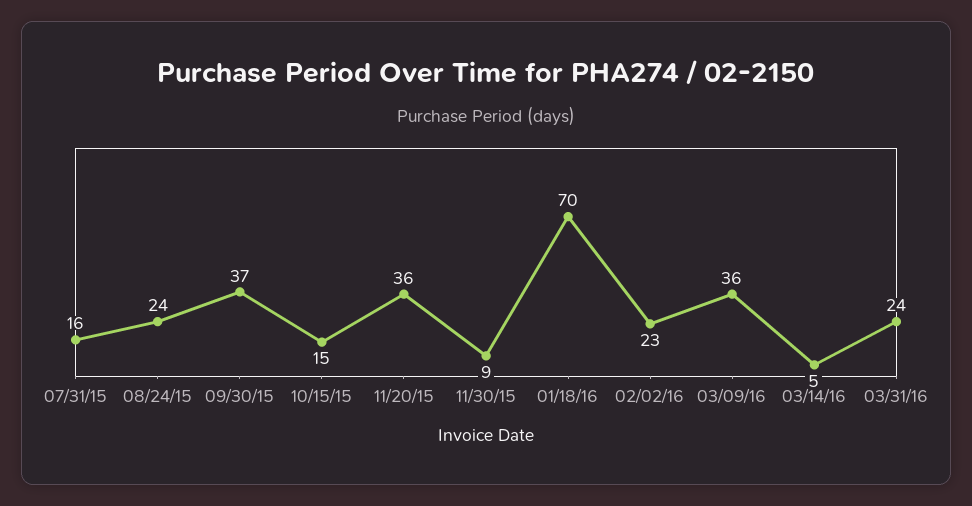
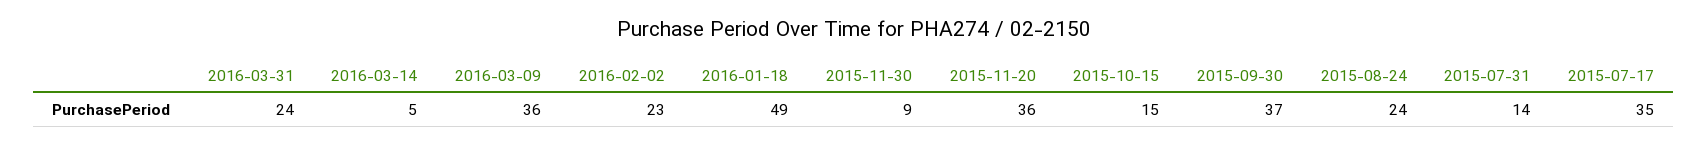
  {
-   "07/31/15": 16,
+   "07/31/15": 14,
    "08/24/15": 24,
    "09/30/15": 37,
    "10/15/15": 15,
    "11/20/15": 36,
    "11/30/15": 9,
-   "01/18/16": 70,
+   "01/18/16": 49,
    "02/02/16": 23,
    "03/09/16": 36,
    "03/14/16": 5,
-   "03/31/16": 24
+   "03/31/16": 24,
+   "2015-07-17": 35
  }

